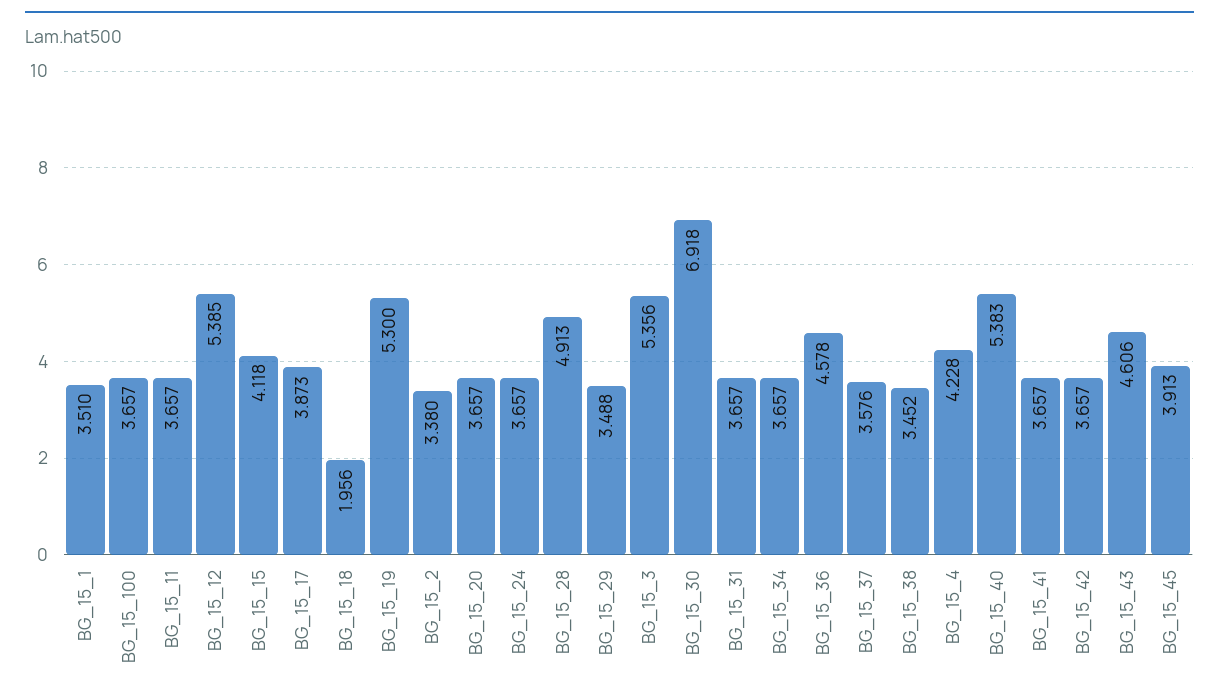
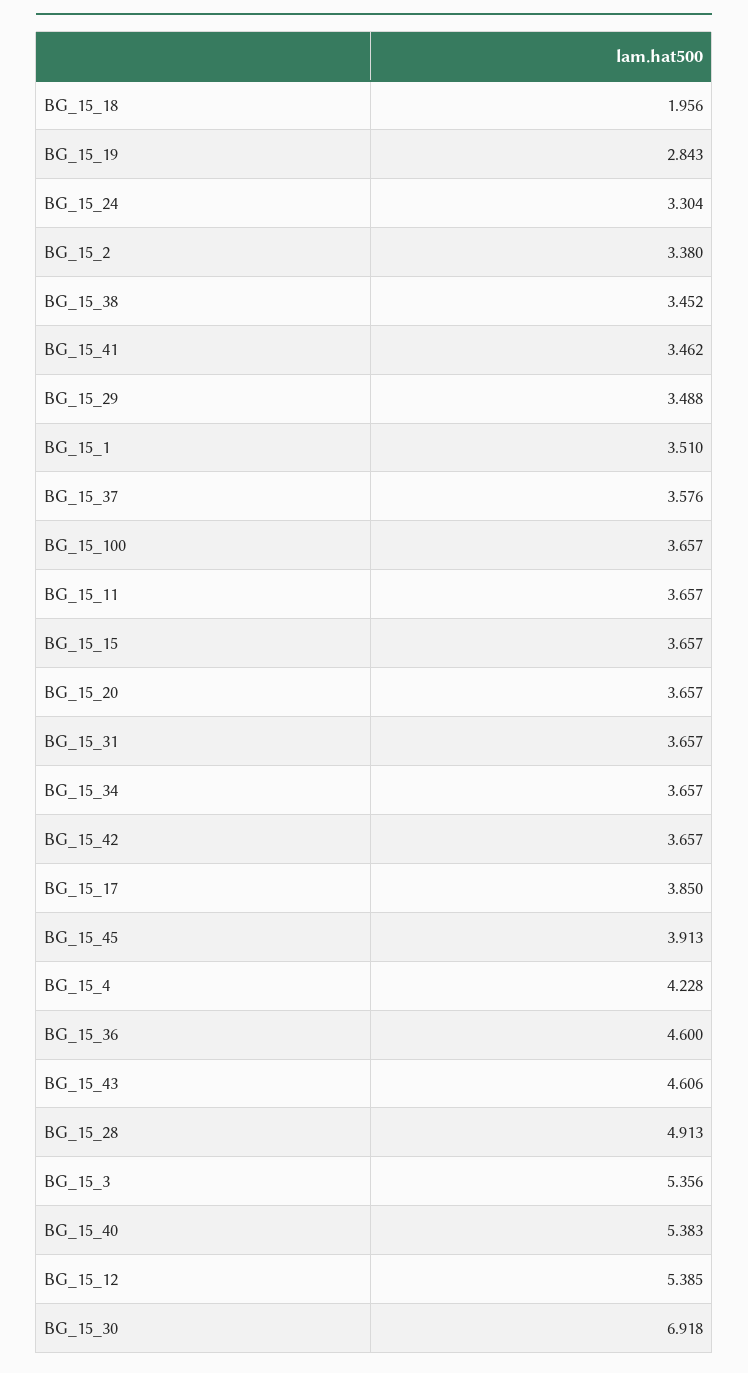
  {
    "BG_15_1": 3.51,
    "BG_15_100": 3.657,
    "BG_15_11": 3.657,
    "BG_15_12": 5.385,
-   "BG_15_15": 4.118,
+   "BG_15_15": 3.657,
-   "BG_15_17": 3.873,
+   "BG_15_17": 3.85,
    "BG_15_18": 1.956,
-   "BG_15_19": 5.3,
+   "BG_15_19": 2.843,
    "BG_15_2": 3.38,
    "BG_15_20": 3.657,
-   "BG_15_24": 3.657,
+   "BG_15_24": 3.304,
    "BG_15_28": 4.913,
    "BG_15_29": 3.488,
    "BG_15_3": 5.356,
    "BG_15_30": 6.918,
    "BG_15_31": 3.657,
    "BG_15_34": 3.657,
-   "BG_15_36": 4.578,
+   "BG_15_36": 4.6,
    "BG_15_37": 3.576,
    "BG_15_38": 3.452,
    "BG_15_4": 4.228,
    "BG_15_40": 5.383,
-   "BG_15_41": 3.657,
+   "BG_15_41": 3.462,
    "BG_15_42": 3.657,
    "BG_15_43": 4.606,
    "BG_15_45": 3.913
  }

